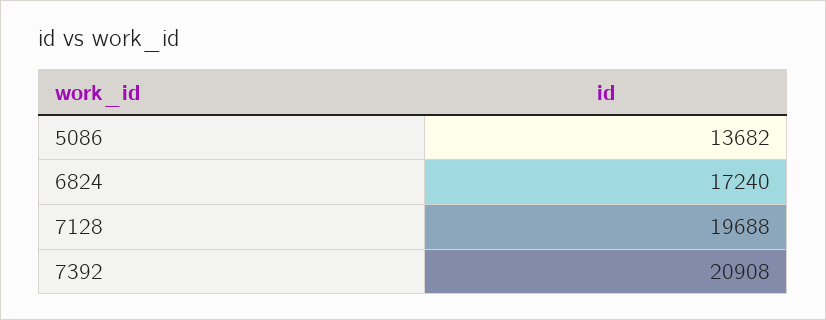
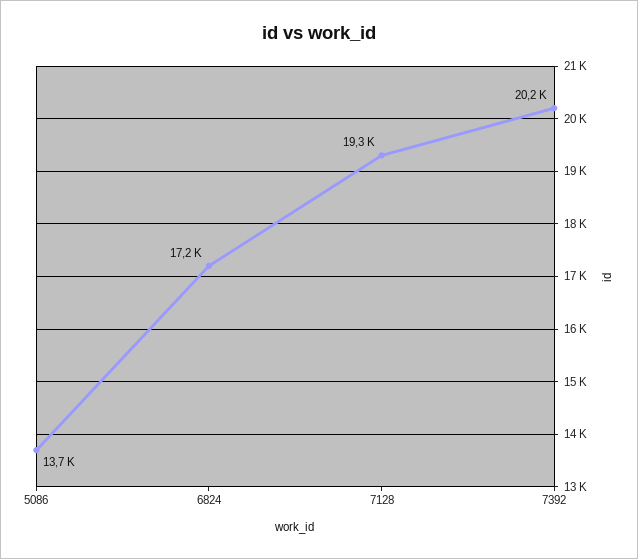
  {
    "5086": 13682,
    "6824": 17240,
-   "7128": 19688,
+   "7128": 19300,
-   "7392": 20908
+   "7392": 20200
  }

